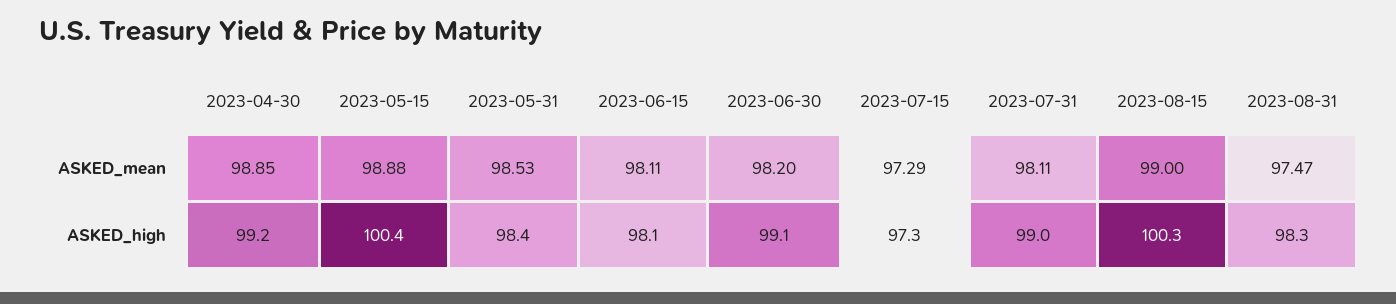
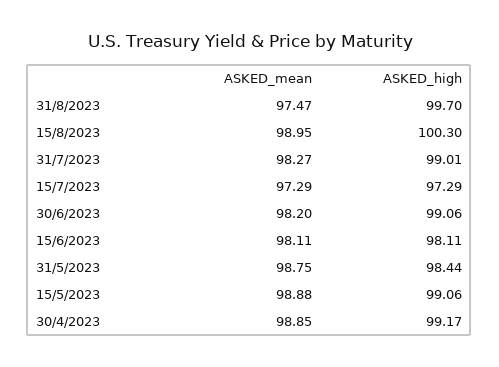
  {
    "2023-04-30": {
      "ASKED_mean": 98.85,
      "ASKED_high": 99.17
    },
    "2023-05-15": {
      "ASKED_mean": 98.88,
-     "ASKED_high": 100.4
+     "ASKED_high": 99.06
    },
    "2023-05-31": {
-     "ASKED_mean": 98.53,
+     "ASKED_mean": 98.75,
      "ASKED_high": 98.44
    },
    "2023-06-15": {
      "ASKED_mean": 98.11,
      "ASKED_high": 98.11
    },
    "2023-06-30": {
      "ASKED_mean": 98.2,
      "ASKED_high": 99.06
    },
    "2023-07-15": {
      "ASKED_mean": 97.29,
      "ASKED_high": 97.29
    },
    "2023-07-31": {
-     "ASKED_mean": 98.11,
+     "ASKED_mean": 98.27,
      "ASKED_high": 99.01
    },
    "2023-08-15": {
-     "ASKED_mean": 99,
+     "ASKED_mean": 98.95,
      "ASKED_high": 100.3
    },
    "2023-08-31": {
      "ASKED_mean": 97.47,
-     "ASKED_high": 98.3
+     "ASKED_high": 99.7
    }
  }

